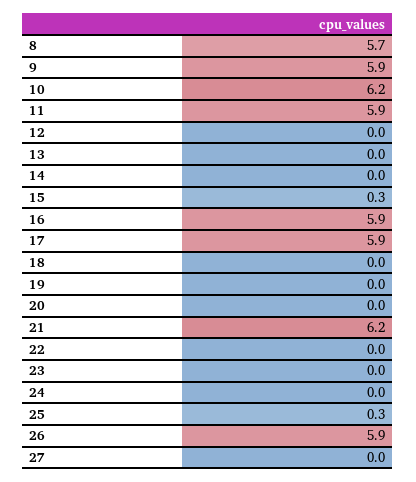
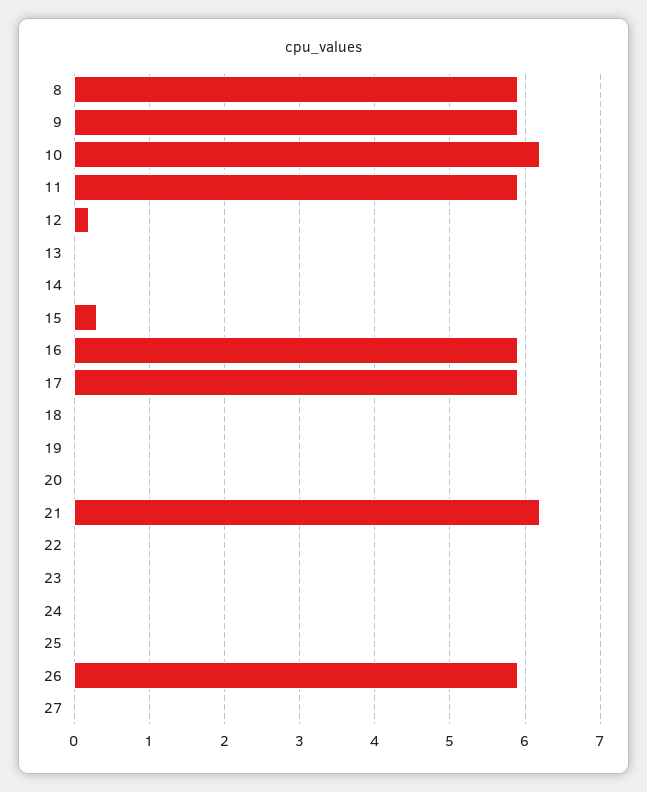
  {
-   "8": 5.7,
+   "8": 5.9,
    "9": 5.9,
    "10": 6.2,
    "11": 5.9,
-   "12": 0,
+   "12": 0.2,
    "13": 0,
    "14": 0,
    "15": 0.3,
    "16": 5.9,
    "17": 5.9,
    "18": 0,
    "19": 0,
    "20": 0,
    "21": 6.2,
    "22": 0,
    "23": 0,
    "24": 0,
-   "25": 0.3,
+   "25": 0,
    "26": 5.9,
    "27": 0
  }

